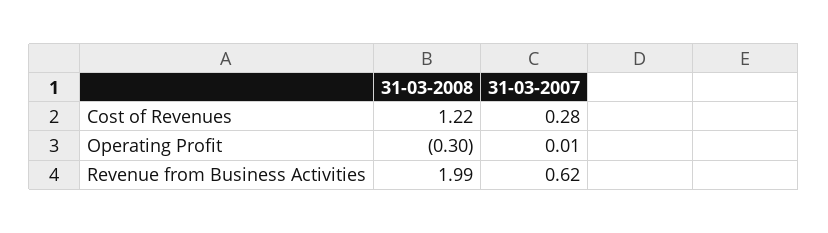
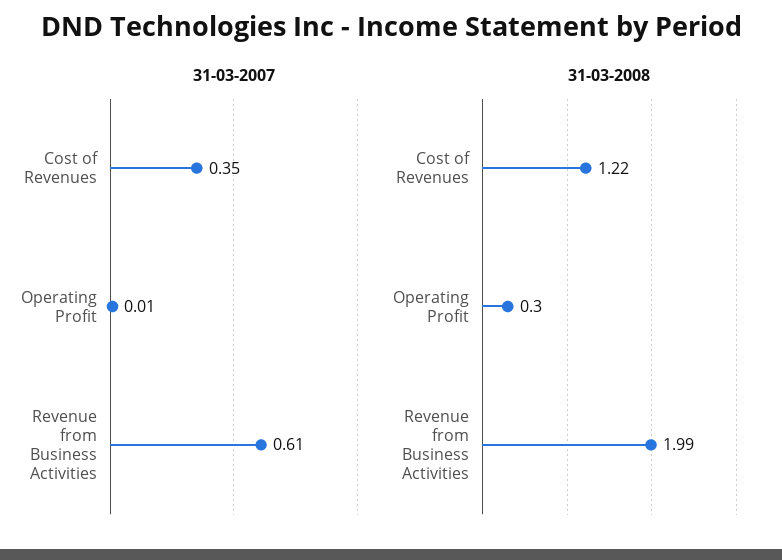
  {
    "31-03-2008": {
      "Cost of Revenues": 1.22,
-     "Operating Profit": -0.3,
+     "Operating Profit": 0.3,
      "Revenue from Business Activities": 1.99
    },
    "31-03-2007": {
-     "Cost of Revenues": 0.28,
+     "Cost of Revenues": 0.35,
      "Operating Profit": 0.01,
-     "Revenue from Business Activities": 0.62
+     "Revenue from Business Activities": 0.61
    }
  }

